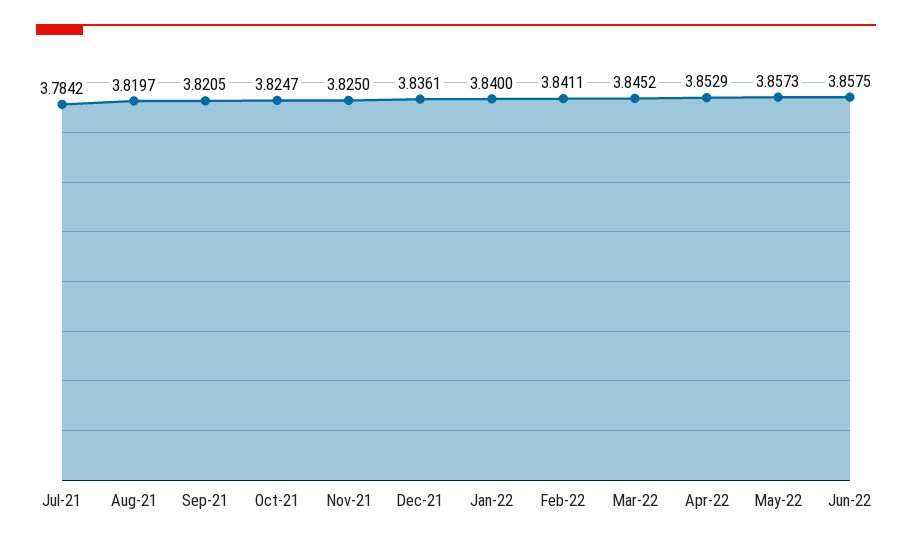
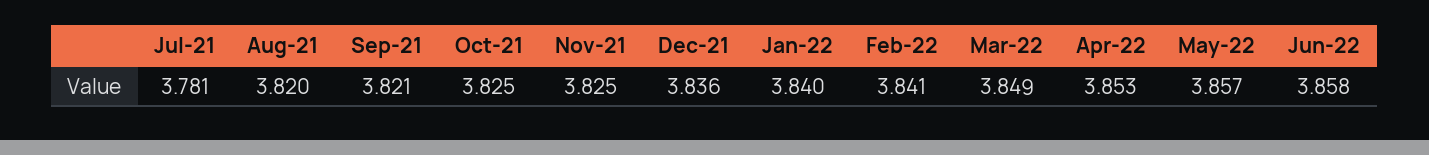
  {
-   "Jul-21": 3.7842,
+   "Jul-21": 3.781,
    "Aug-21": 3.8197,
    "Sep-21": 3.8205,
    "Oct-21": 3.8247,
    "Nov-21": 3.825,
    "Dec-21": 3.8361,
    "Jan-22": 3.84,
    "Feb-22": 3.8411,
-   "Mar-22": 3.8452,
+   "Mar-22": 3.849,
    "Apr-22": 3.8529,
    "May-22": 3.8573,
    "Jun-22": 3.8575
  }

